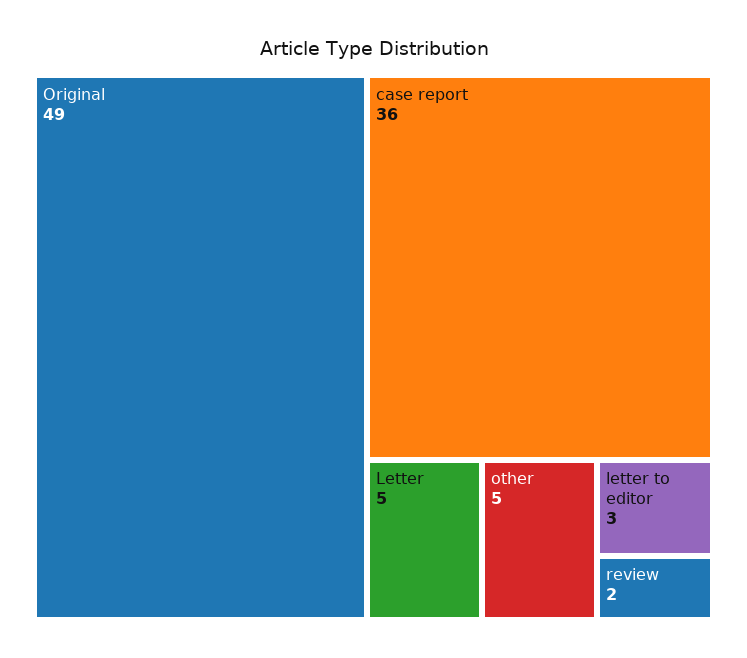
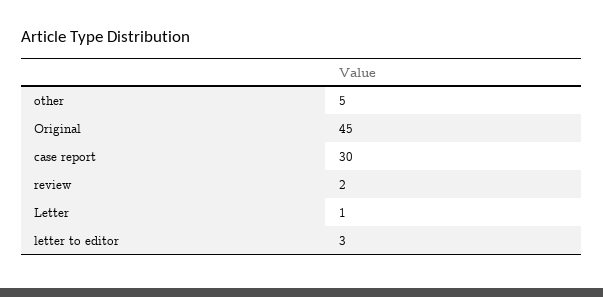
  {
-   "Original": 49,
+   "Original": 45,
-   "case report": 36,
+   "case report": 30,
-   "Letter": 5,
+   "Letter": 1,
    "other": 5,
    "letter to editor": 3,
    "review": 2
  }

